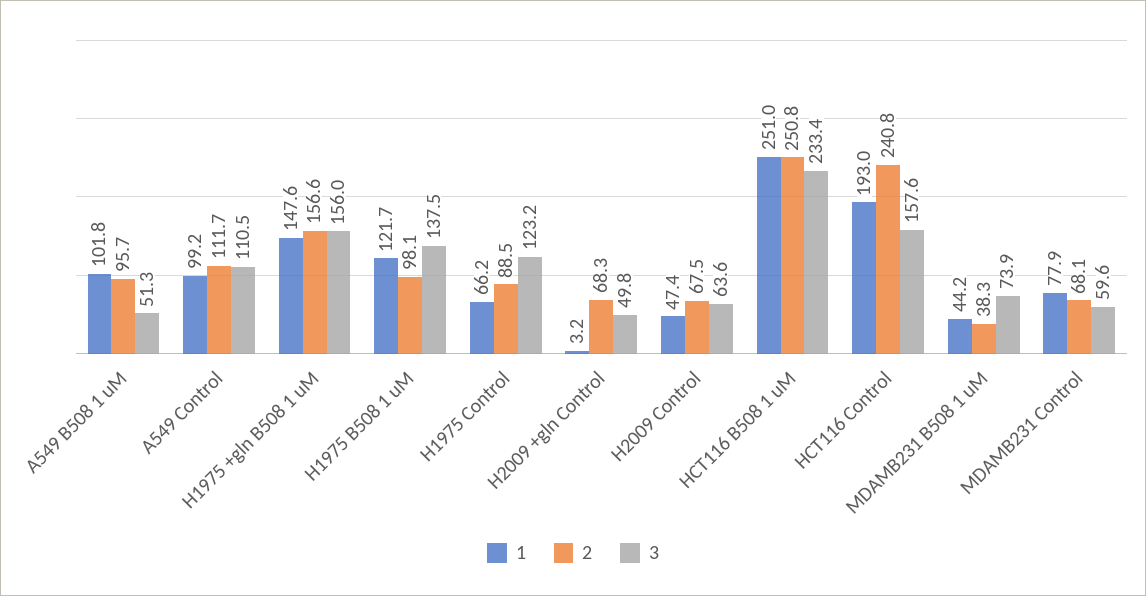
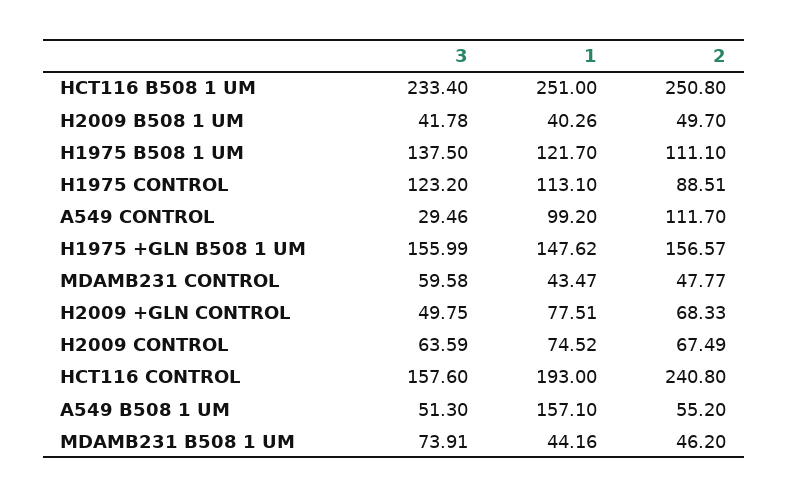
  {
    "1": {
-     "A549 B508 1 uM": 101.8,
+     "A549 B508 1 uM": 157.1,
      "A549 Control": 99.2,
      "H1975 +gln B508 1 uM": 147.62,
      "H1975 B508 1 uM": 121.7,
-     "H1975 Control": 66.2,
+     "H1975 Control": 113.1,
-     "H2009 +gln Control": 3.2,
+     "H2009 +gln Control": 77.51,
-     "H2009 Control": 47.4,
+     "H2009 Control": 74.52,
      "HCT116 B508 1 uM": 251,
      "HCT116 Control": 193,
      "MDAMB231 B508 1 uM": 44.16,
-     "MDAMB231 Control": 77.9
+     "MDAMB231 Control": 43.47,
+     "H2009 B508 1 UM": 40.26
    },
    "2": {
-     "A549 B508 1 uM": 95.7,
+     "A549 B508 1 uM": 55.2,
      "A549 Control": 111.7,
      "H1975 +gln B508 1 uM": 156.57,
-     "H1975 B508 1 uM": 98.1,
+     "H1975 B508 1 uM": 111.1,
      "H1975 Control": 88.51,
      "H2009 +gln Control": 68.33,
      "H2009 Control": 67.49,
      "HCT116 B508 1 uM": 250.8,
      "HCT116 Control": 240.8,
-     "MDAMB231 B508 1 uM": 38.3,
+     "MDAMB231 B508 1 uM": 46.2,
-     "MDAMB231 Control": 68.1
+     "MDAMB231 Control": 47.77,
+     "H2009 B508 1 UM": 49.7
    },
    "3": {
      "A549 B508 1 uM": 51.3,
-     "A549 Control": 110.5,
+     "A549 Control": 29.46,
      "H1975 +gln B508 1 uM": 155.99,
      "H1975 B508 1 uM": 137.5,
      "H1975 Control": 123.2,
      "H2009 +gln Control": 49.75,
      "H2009 Control": 63.59,
      "HCT116 B508 1 uM": 233.4,
      "HCT116 Control": 157.6,
      "MDAMB231 B508 1 uM": 73.91,
-     "MDAMB231 Control": 59.58
+     "MDAMB231 Control": 59.58,
+     "H2009 B508 1 UM": 41.78
    }
  }

